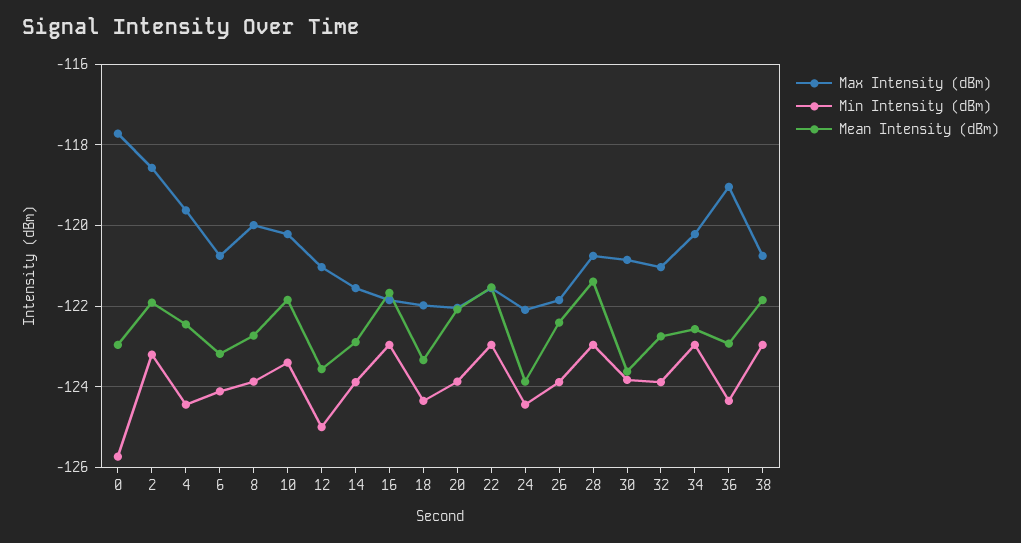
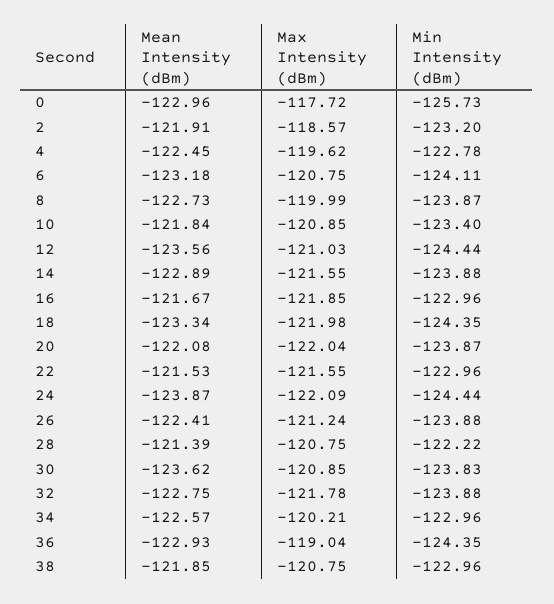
  {
    "Max Intensity (dBm)": {
      "0": -117.72,
      "2": -118.57,
      "4": -119.62,
      "6": -120.75,
      "8": -119.99,
-     "10": -120.2,
+     "10": -120.85,
      "12": -121.03,
      "14": -121.55,
      "16": -121.85,
      "18": -121.98,
      "20": -122.04,
      "22": -121.55,
      "24": -122.09,
-     "26": -121.8,
+     "26": -121.24,
      "28": -120.75,
      "30": -120.85,
-     "32": -121,
+     "32": -121.78,
      "34": -120.21,
      "36": -119.04,
      "38": -120.75
    },
    "Min Intensity (dBm)": {
      "0": -125.73,
      "2": -123.2,
-     "4": -124.4,
+     "4": -122.78,
      "6": -124.11,
      "8": -123.87,
      "10": -123.4,
-     "12": -125,
+     "12": -124.44,
      "14": -123.88,
      "16": -122.96,
      "18": -124.35,
      "20": -123.87,
      "22": -122.96,
      "24": -124.44,
      "26": -123.88,
-     "28": -123,
+     "28": -122.22,
      "30": -123.83,
      "32": -123.88,
      "34": -122.96,
      "36": -124.35,
      "38": -122.96
    },
    "Mean Intensity (dBm)": {
      "0": -122.96,
      "2": -121.91,
      "4": -122.45,
      "6": -123.18,
      "8": -122.73,
      "10": -121.84,
      "12": -123.56,
      "14": -122.89,
      "16": -121.67,
      "18": -123.34,
      "20": -122.08,
      "22": -121.53,
      "24": -123.87,
      "26": -122.41,
      "28": -121.39,
      "30": -123.62,
      "32": -122.75,
      "34": -122.57,
      "36": -122.93,
      "38": -121.85
    }
  }

